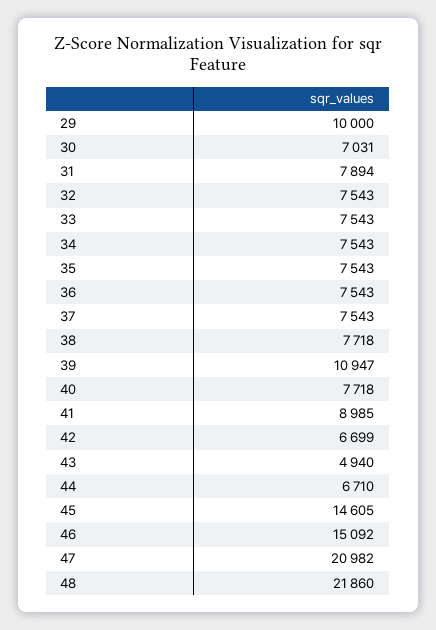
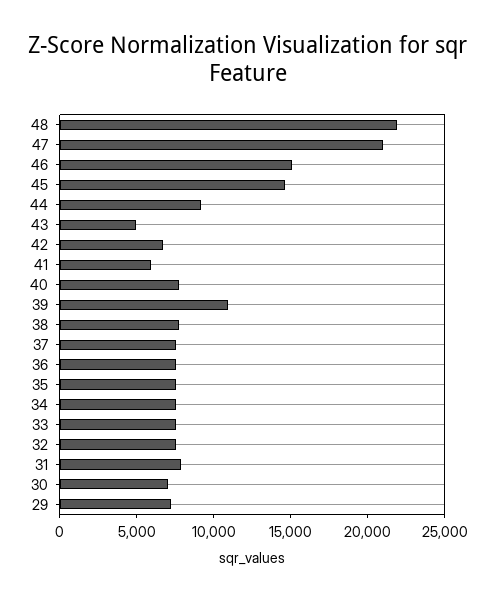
  {
-   "29": 10000,
+   "29": 7000,
    "30": 7031,
    "31": 7894,
    "32": 7543,
    "33": 7543,
    "34": 7543,
    "35": 7543,
    "36": 7543,
    "37": 7543,
    "38": 7718,
    "39": 10947,
    "40": 7718,
-   "41": 8985,
+   "41": 6000,
    "42": 6699,
    "43": 4940,
-   "44": 6710,
+   "44": 9000,
    "45": 14605,
    "46": 15092,
    "47": 20982,
    "48": 21860
  }

